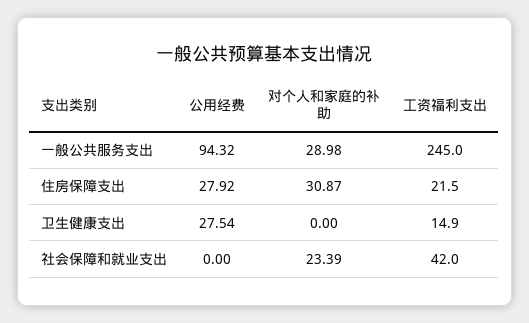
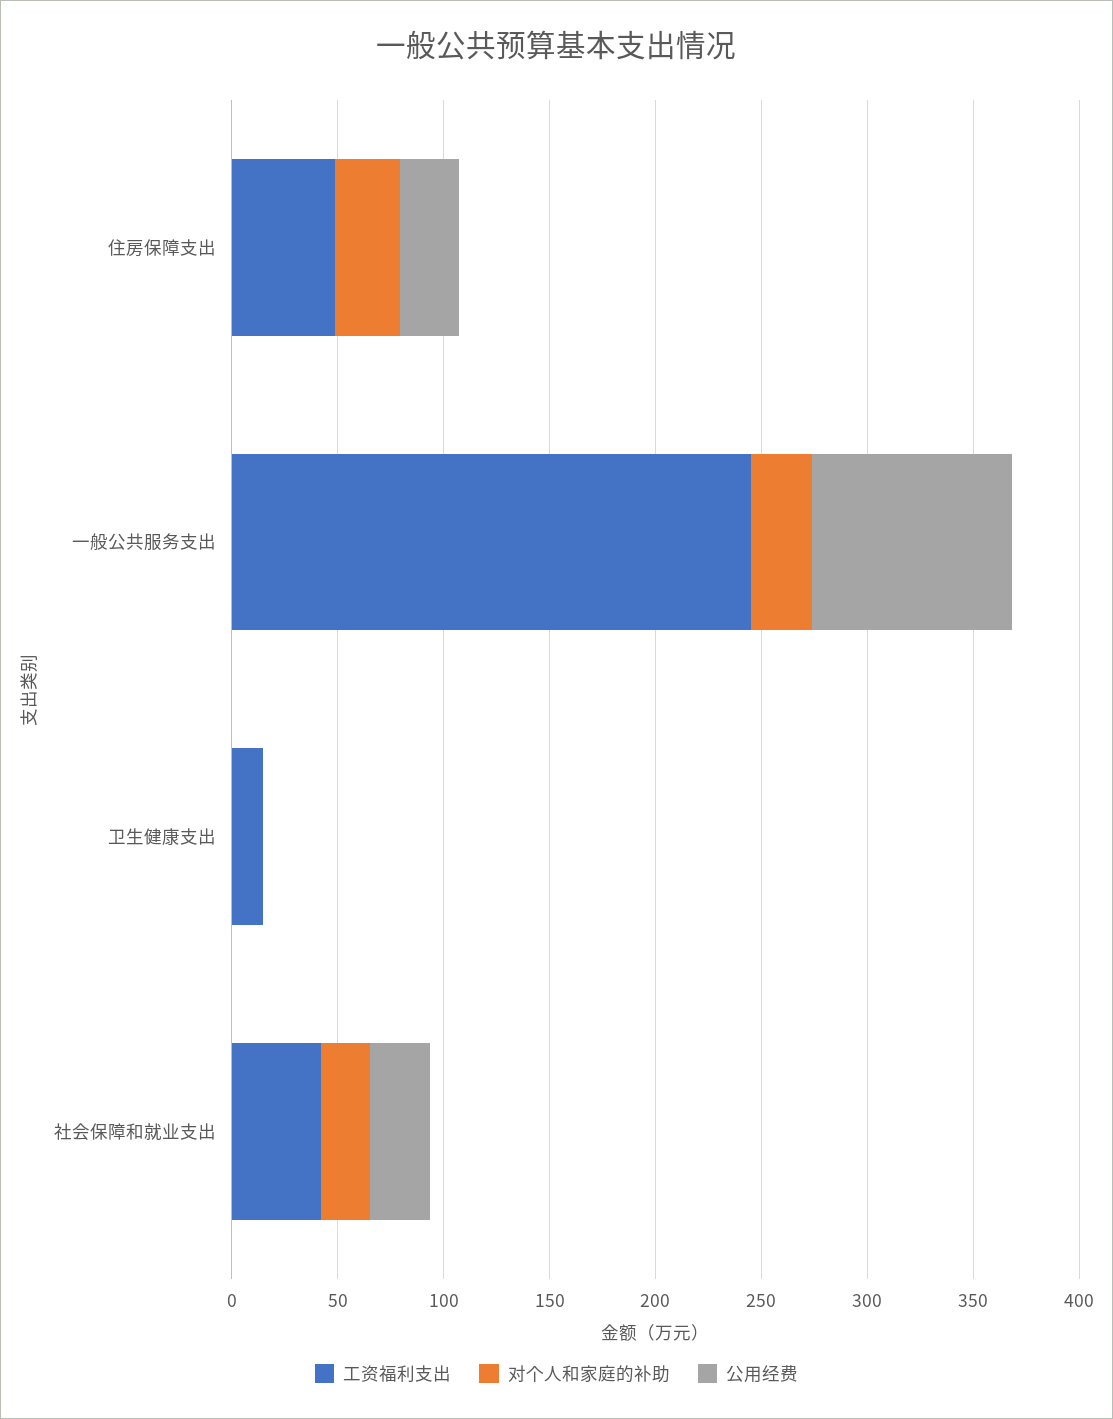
  {
    "公用经费": {
      "一般公共服务支出": 94.32,
      "住房保障支出": 27.92,
-     "卫生健康支出": 27.54,
+     "卫生健康支出": 0,
-     "社会保障和就业支出": 0
+     "社会保障和就业支出": 30
    },
    "对个人和家庭的补助": {
      "一般公共服务支出": 28.98,
      "住房保障支出": 30.87,
      "卫生健康支出": 0,
      "社会保障和就业支出": 23.39
    },
    "工资福利支出": {
      "一般公共服务支出": 245,
-     "住房保障支出": 21.5,
+     "住房保障支出": 50,
      "卫生健康支出": 14.9,
      "社会保障和就业支出": 42
    }
  }

